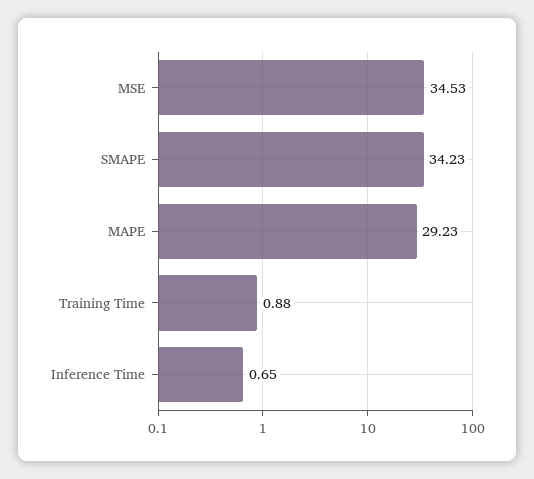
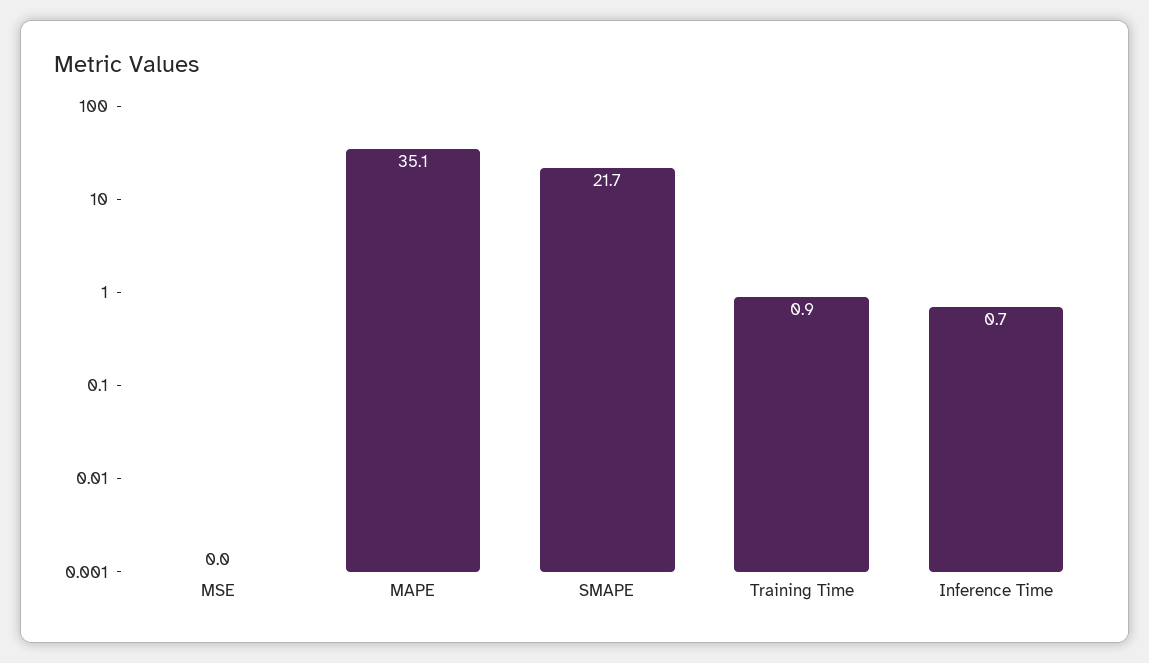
  {
-   "MSE": 34.53,
+   "MSE": 0,
-   "SMAPE": 34.23,
+   "SMAPE": 21.7,
-   "MAPE": 29.23,
+   "MAPE": 35.1,
    "Training Time": 0.88,
    "Inference Time": 0.65
  }

